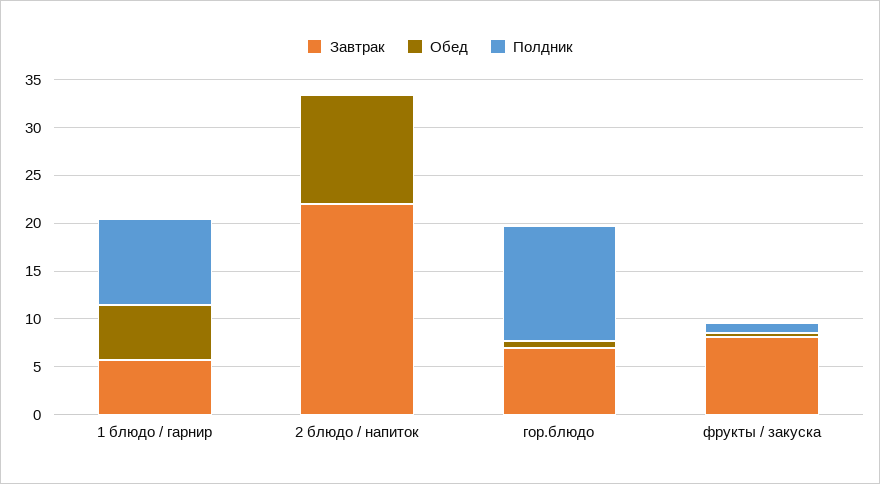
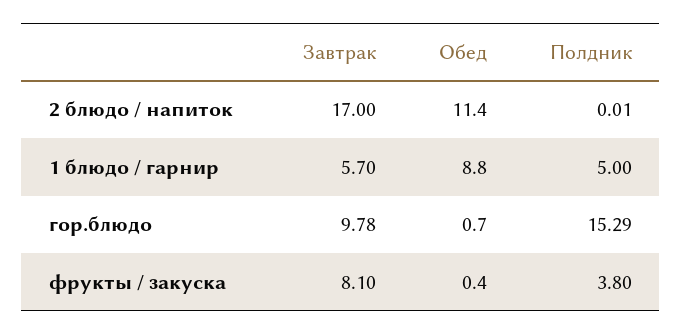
  {
    "Завтрак": {
      "1 блюдо / гарнир": 5.7,
-     "2 блюдо / напиток": 22,
+     "2 блюдо / напиток": 17,
-     "гор.блюдо": 7,
+     "гор.блюдо": 9.78,
      "фрукты / закуска": 8.1
    },
    "Обед": {
-     "1 блюдо / гарнир": 6,
+     "1 блюдо / гарнир": 8.8,
      "2 блюдо / напиток": 11.4,
      "гор.блюдо": 0.7,
      "фрукты / закуска": 0.4
    },
    "Полдник": {
-     "1 блюдо / гарнир": 9,
+     "1 блюдо / гарнир": 5,
      "2 блюдо / напиток": 0.01,
-     "гор.блюдо": 12,
+     "гор.блюдо": 15.29,
-     "фрукты / закуска": 1
+     "фрукты / закуска": 3.8
    }
  }

